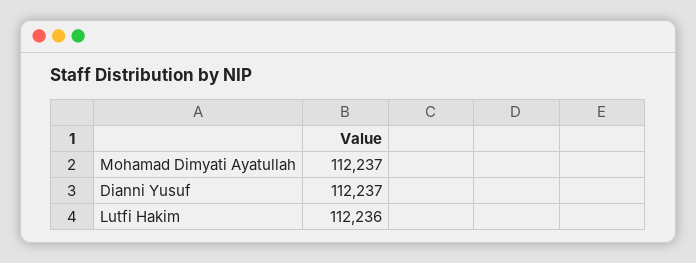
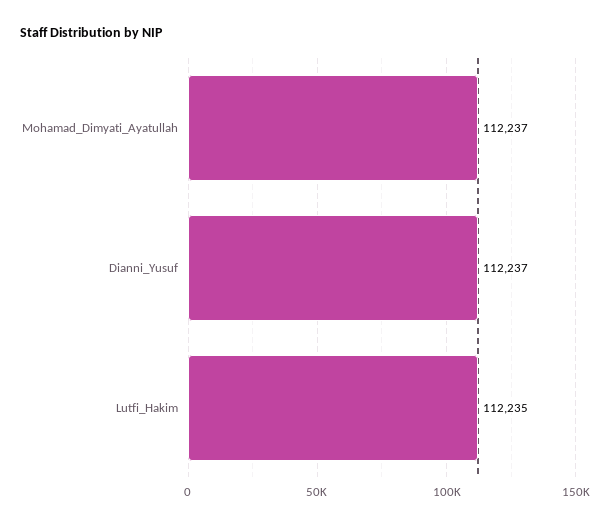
  {
    "Mohamad Dimyati Ayatullah": 112237,
    "Dianni Yusuf": 112237,
-   "Lutfi Hakim": 112236
+   "Lutfi Hakim": 112235
  }

